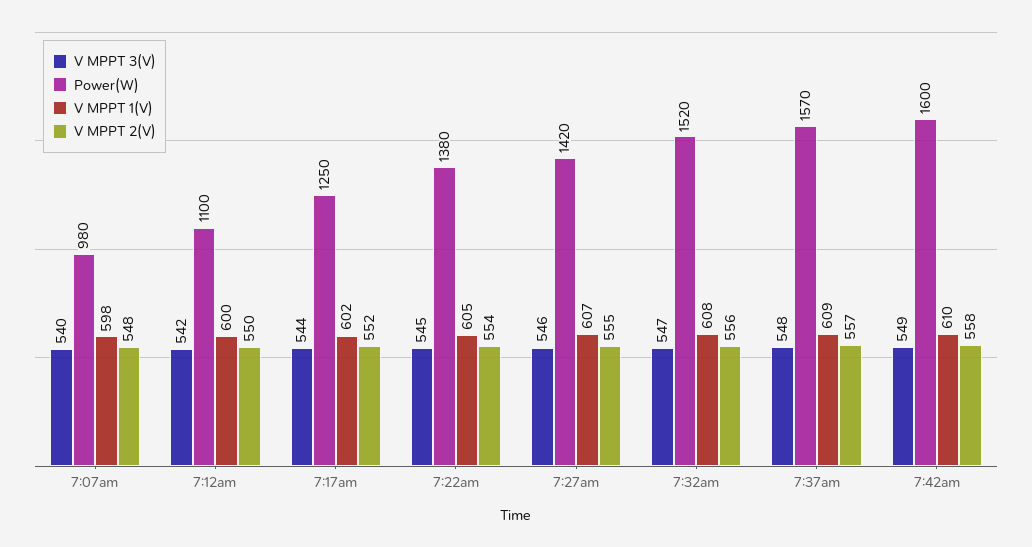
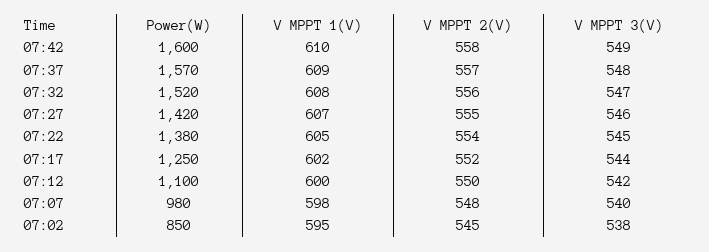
  {
    "V MPPT 3(V)": {
      "7:07am": 540,
      "7:12am": 542,
      "7:17am": 544,
      "7:22am": 545,
      "7:27am": 546,
      "7:32am": 547,
      "7:37am": 548,
-     "7:42am": 549
+     "7:42am": 549,
+     "07:02": 538
    },
    "Power(W)": {
      "7:07am": 980,
      "7:12am": 1100,
      "7:17am": 1250,
      "7:22am": 1380,
      "7:27am": 1420,
      "7:32am": 1520,
      "7:37am": 1570,
-     "7:42am": 1600
+     "7:42am": 1600,
+     "07:02": 850
    },
    "V MPPT 1(V)": {
      "7:07am": 598,
      "7:12am": 600,
      "7:17am": 602,
      "7:22am": 605,
      "7:27am": 607,
      "7:32am": 608,
      "7:37am": 609,
-     "7:42am": 610
+     "7:42am": 610,
+     "07:02": 595
    },
    "V MPPT 2(V)": {
      "7:07am": 548,
      "7:12am": 550,
      "7:17am": 552,
      "7:22am": 554,
      "7:27am": 555,
      "7:32am": 556,
      "7:37am": 557,
-     "7:42am": 558
+     "7:42am": 558,
+     "07:02": 545
    }
  }

